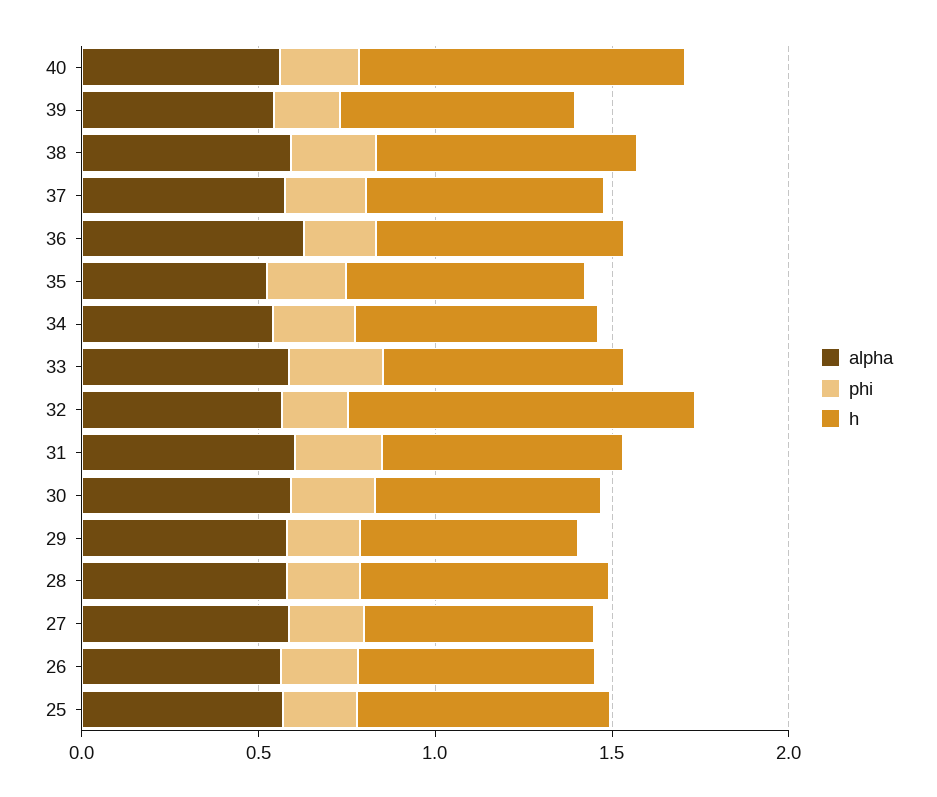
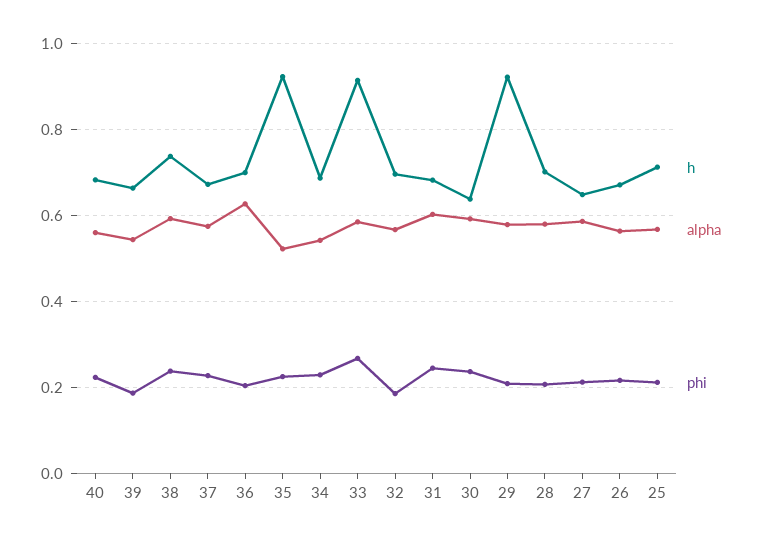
  {
    "alpha": {
      "40": 0.56,
      "39": 0.54,
      "38": 0.6,
      "37": 0.58,
      "36": 0.62,
      "35": 0.52,
      "34": 0.54,
      "33": 0.58,
      "32": 0.56,
      "31": 0.6,
      "30": 0.6,
      "29": 0.58,
      "28": 0.58,
      "27": 0.58,
      "26": 0.56,
      "25": 0.56
    },
    "phi": {
      "40": 0.22,
      "39": 0.18,
      "38": 0.24,
      "37": 0.22,
      "36": 0.2,
      "35": 0.22,
      "34": 0.22,
      "33": 0.26,
      "32": 0.18,
      "31": 0.24,
      "30": 0.24,
      "29": 0.2,
      "28": 0.2,
      "27": 0.22,
      "26": 0.22,
      "25": 0.22
    },
    "h": {
-     "40": 0.9,
+     "40": 0.68,
      "39": 0.66,
      "38": 0.74,
      "37": 0.68,
      "36": 0.7,
-     "35": 0.7,
+     "35": 0.92,
      "34": 0.68,
-     "33": 0.7,
+     "33": 0.92,
-     "32": 1,
+     "32": 0.7,
      "31": 0.68,
      "30": 0.64,
-     "29": 0.6,
+     "29": 0.92,
      "28": 0.7,
      "27": 0.64,
      "26": 0.68,
      "25": 0.72
    }
  }

